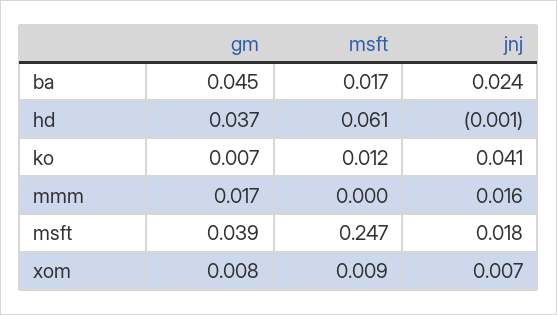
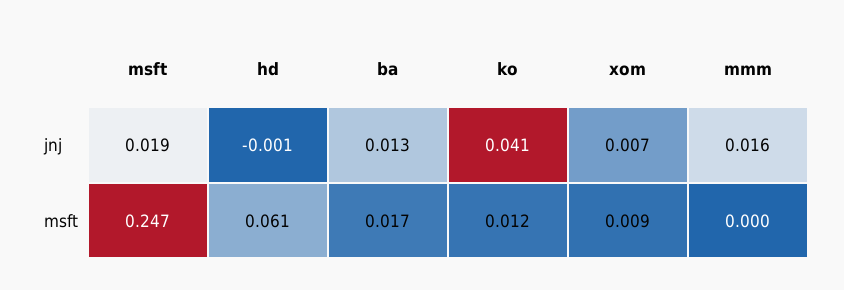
  {
-   "gm": {
-     "ba": 0.045,
-     "hd": 0.037,
-     "ko": 0.007,
-     "mmm": 0.017,
-     "msft": 0.039,
-     "xom": 0.008
-   },
    "msft": {
      "ba": 0.017,
      "hd": 0.061,
      "ko": 0.012,
      "mmm": 0,
      "msft": 0.247,
      "xom": 0.009
    },
    "jnj": {
-     "ba": 0.024,
+     "ba": 0.013,
      "hd": -0.001,
      "ko": 0.041,
      "mmm": 0.016,
-     "msft": 0.018,
+     "msft": 0.019,
      "xom": 0.007
    }
  }

